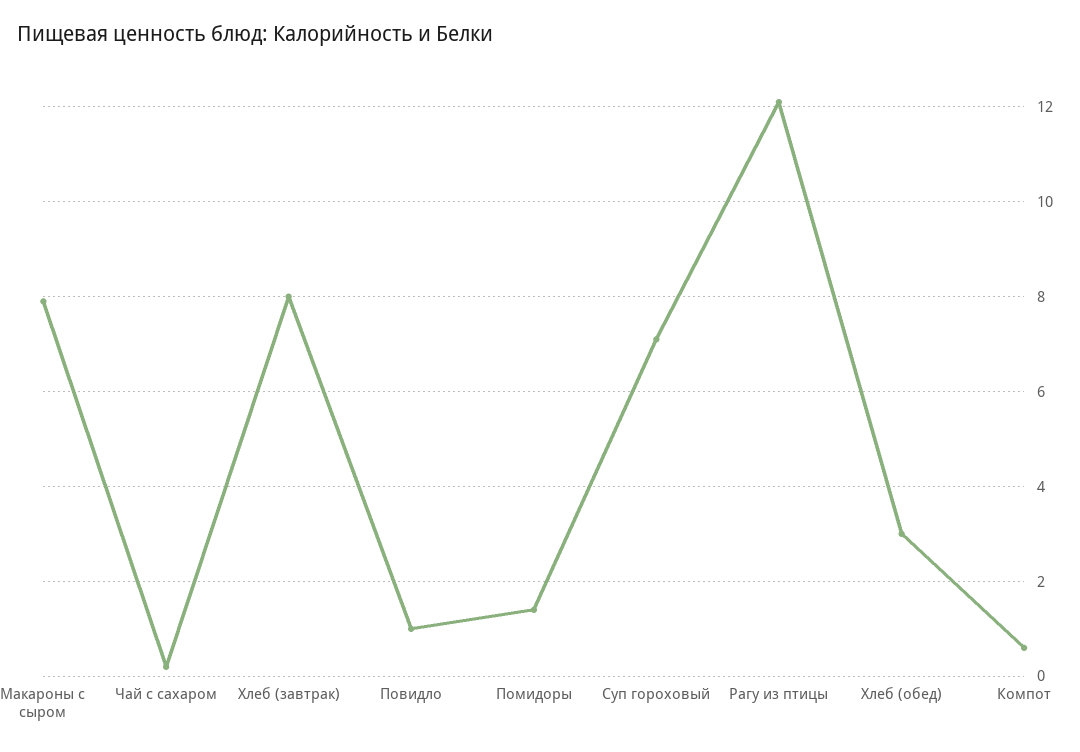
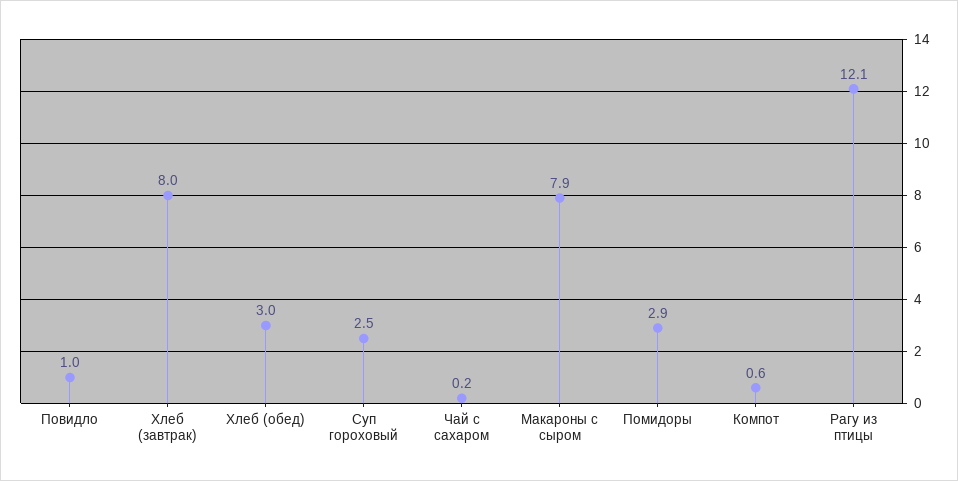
  {
    "Макароны с сыром": 7.9,
    "Чай с сахаром": 0.2,
    "Хлеб (завтрак)": 8,
    "Повидло": 1,
-   "Помидоры": 1.5,
+   "Помидоры": 2.9,
-   "Суп гороховый": 7,
+   "Суп гороховый": 2.5,
    "Рагу из птицы": 12.1,
    "Хлеб (обед)": 3,
    "Компот": 0.6
  }

